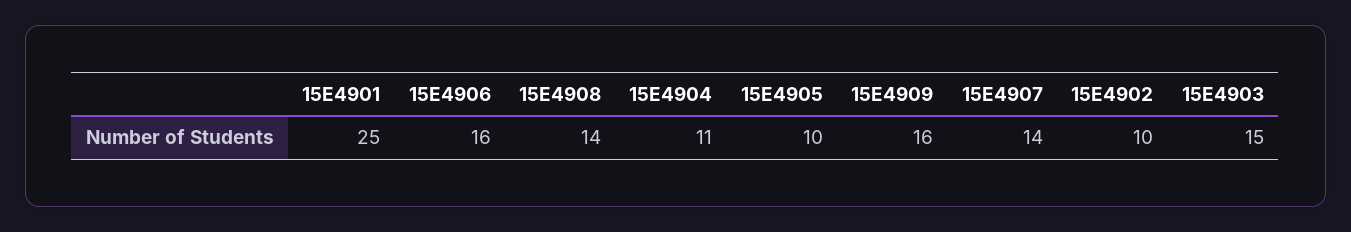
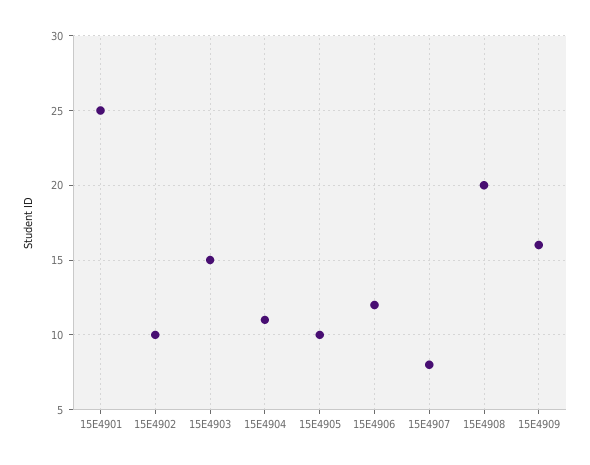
  {
    "15E4901": 25,
-   "15E4906": 16,
+   "15E4906": 12,
-   "15E4908": 14,
+   "15E4908": 20,
    "15E4904": 11,
    "15E4905": 10,
    "15E4909": 16,
-   "15E4907": 14,
+   "15E4907": 8,
    "15E4902": 10,
    "15E4903": 15
  }

